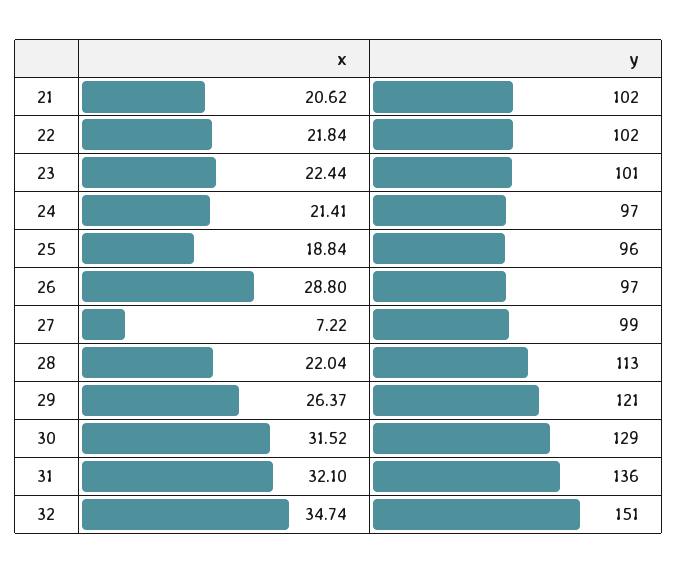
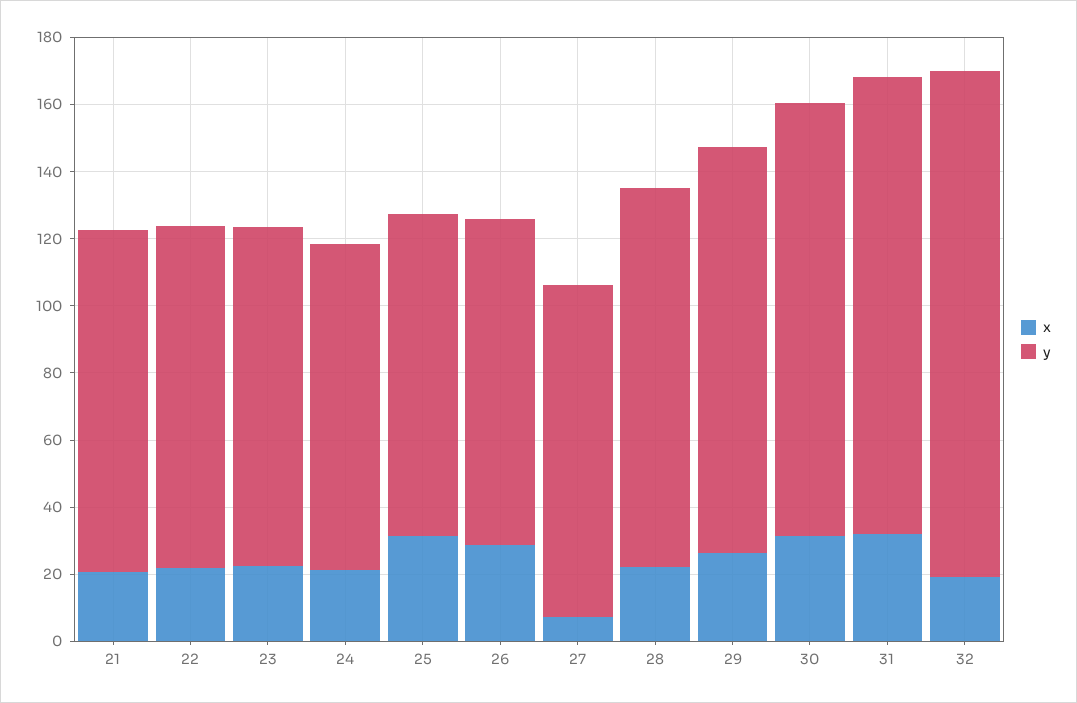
  {
    "x": {
      "21": 20.62,
      "22": 21.84,
      "23": 22.44,
      "24": 21.41,
-     "25": 18.84,
+     "25": 30,
      "26": 28.8,
      "27": 7.22,
      "28": 22.04,
      "29": 26.37,
      "30": 31.52,
      "31": 32.1,
-     "32": 34.74
+     "32": 20
    },
    "y": {
      "21": 102,
      "22": 102,
      "23": 101,
      "24": 97,
      "25": 96,
      "26": 97,
      "27": 99,
      "28": 113,
      "29": 121,
      "30": 129,
      "31": 136,
      "32": 151
    }
  }

